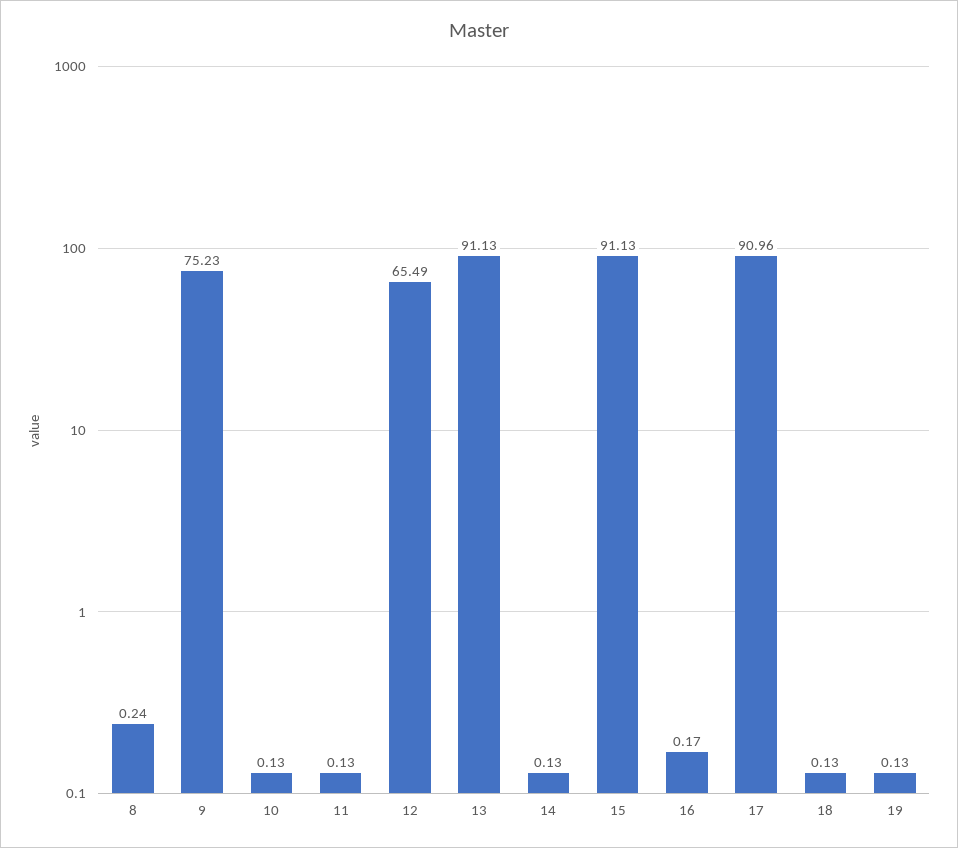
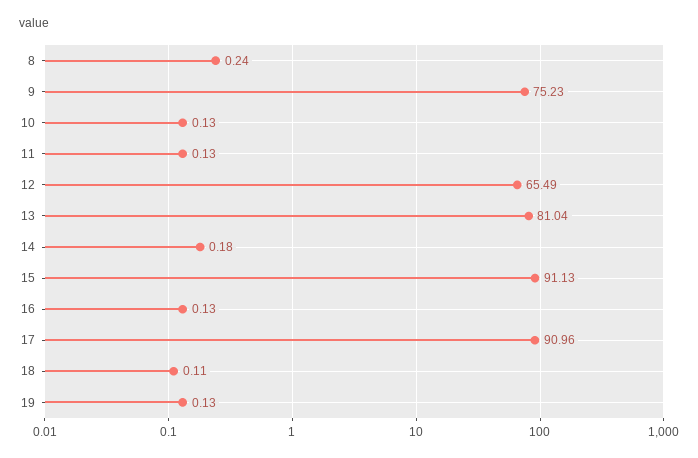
  {
    "8": 0.24,
    "9": 75.23,
    "10": 0.13,
    "11": 0.13,
    "12": 65.49,
-   "13": 91.13,
+   "13": 81.04,
-   "14": 0.13,
+   "14": 0.18,
    "15": 91.13,
-   "16": 0.17,
+   "16": 0.13,
    "17": 90.96,
-   "18": 0.13,
+   "18": 0.11,
    "19": 0.13
  }

